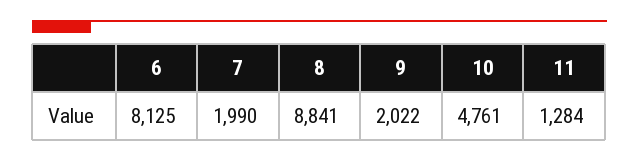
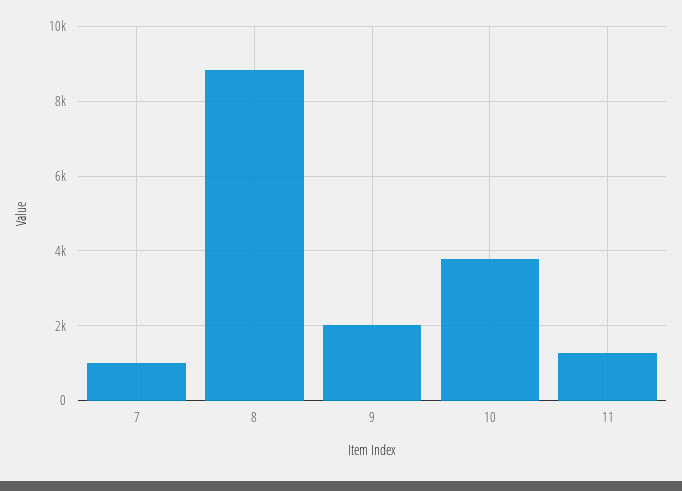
  {
-   "6": 8125,
-   "7": 1990,
+   "7": 1000,
    "8": 8841,
    "9": 2022,
-   "10": 4761,
+   "10": 3800,
    "11": 1284
  }

